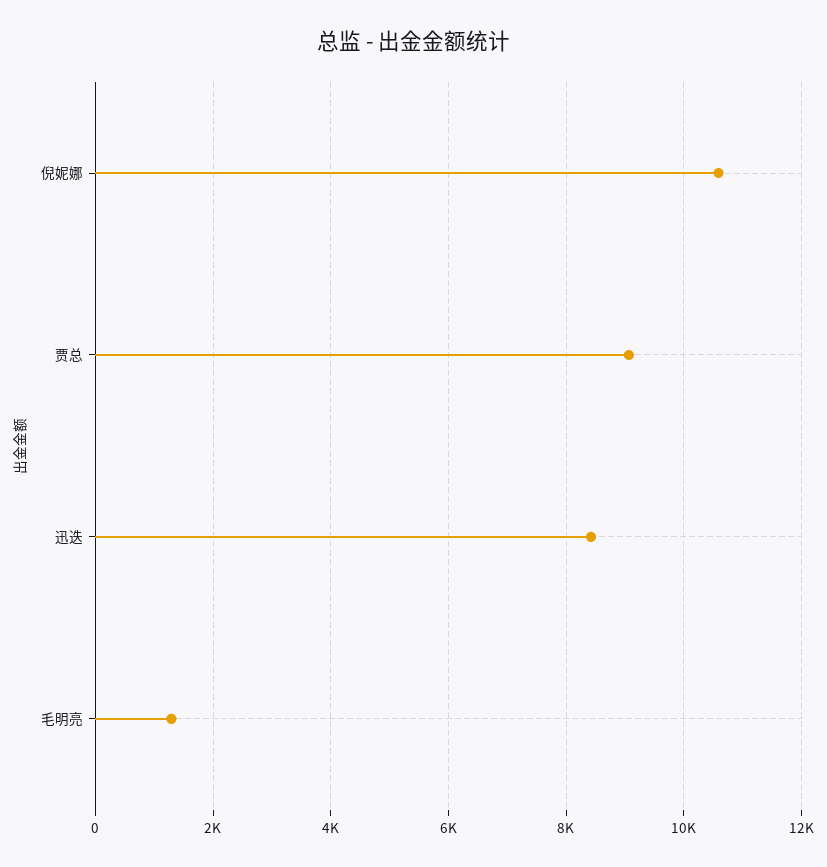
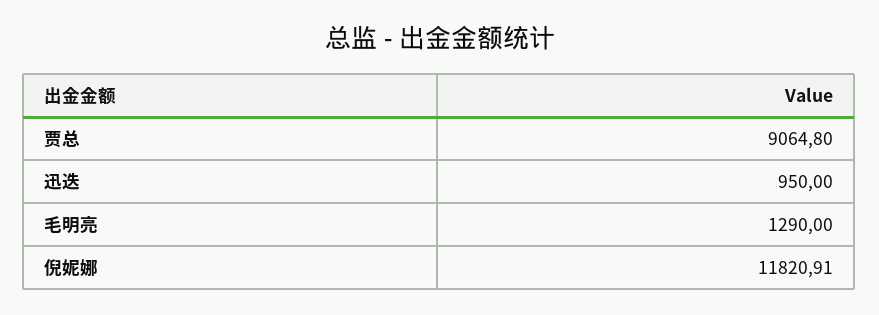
  {
-   "倪妮娜": 10600,
+   "倪妮娜": 11820.91,
    "贾总": 9064.8,
-   "迅迭": 8400,
+   "迅迭": 950,
    "毛明亮": 1290
  }

